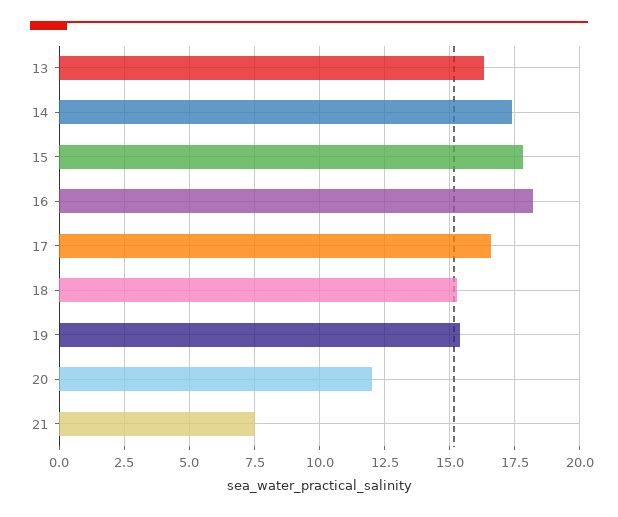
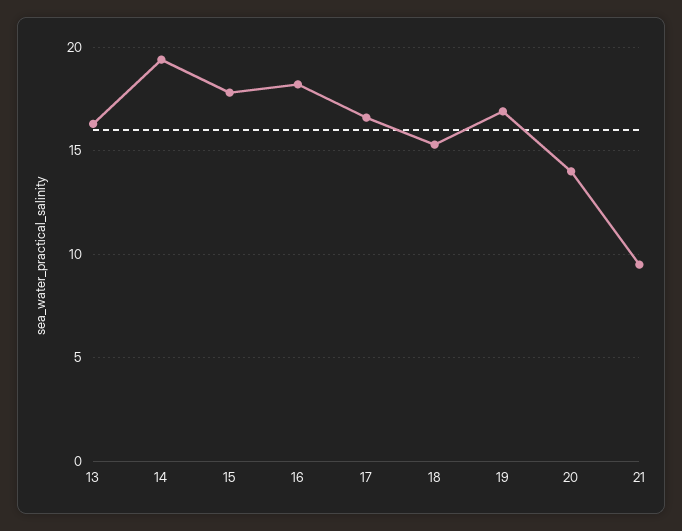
  {
    "13": 16.5,
-   "14": 17.5,
+   "14": 19.5,
    "15": 18,
    "16": 18,
    "17": 16.5,
    "18": 15.5,
-   "19": 15.5,
+   "19": 17,
-   "20": 12,
+   "20": 14,
-   "21": 7.5
+   "21": 9.5
  }

